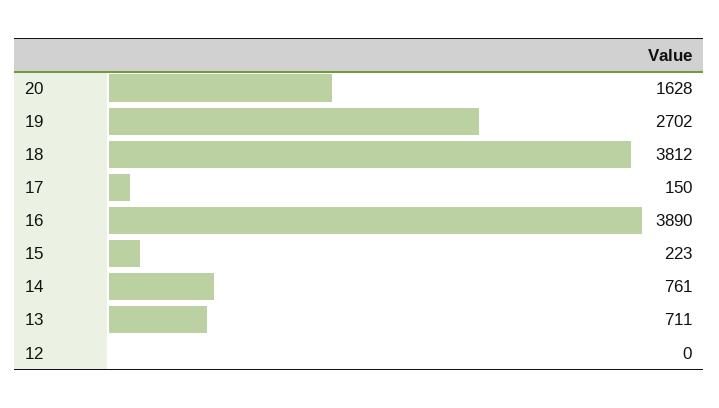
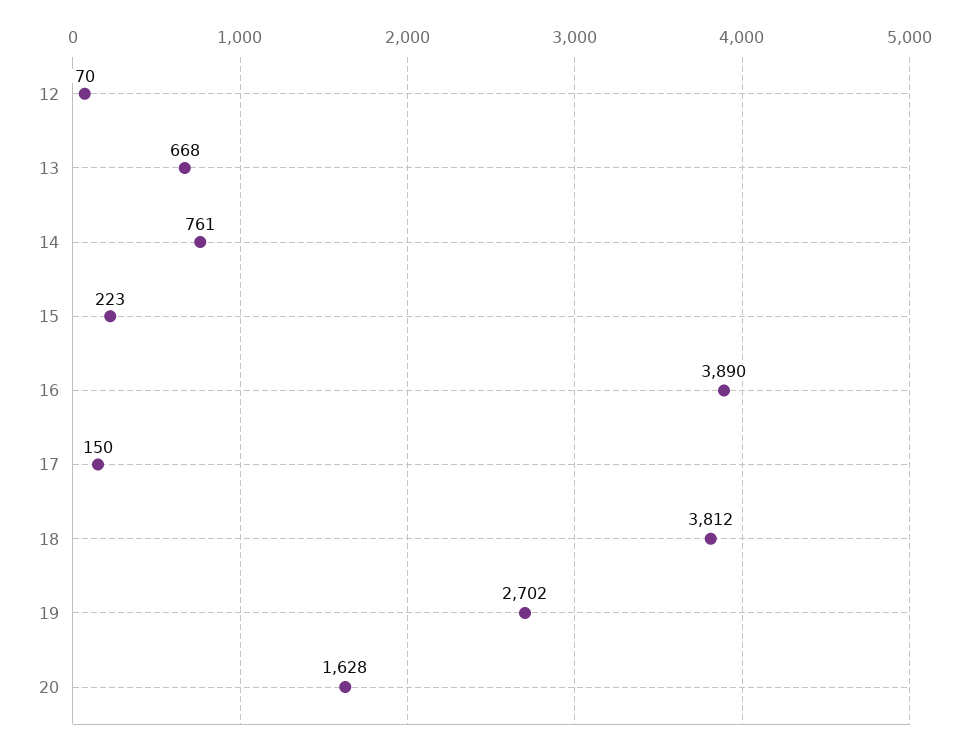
  {
    "20": 1628,
    "19": 2702,
    "18": 3812,
    "17": 150,
    "16": 3890,
    "15": 223,
    "14": 761,
-   "13": 711,
+   "13": 668,
-   "12": 0
+   "12": 70
  }

